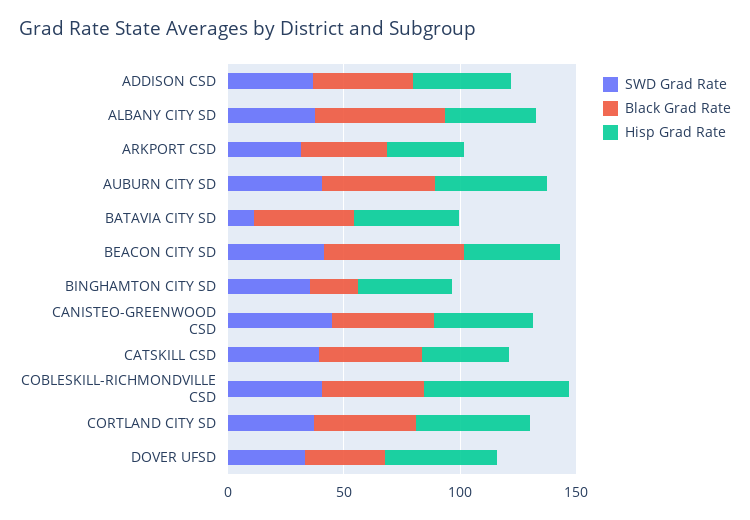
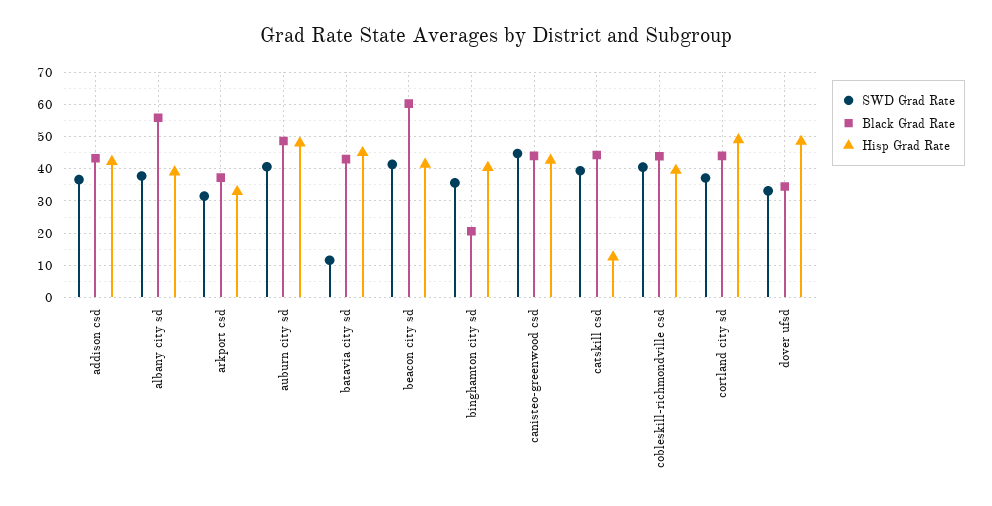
  {
    "SWD Grad Rate": {
      "ADDISON CSD": 36,
      "ALBANY CITY SD": 38,
      "ARKPORT CSD": 32,
      "AUBURN CITY SD": 40,
      "BATAVIA CITY SD": 12,
      "BEACON CITY SD": 42,
      "BINGHAMTON CITY SD": 36,
      "CANISTEO-GREENWOOD CSD": 44,
      "CATSKILL CSD": 40,
      "COBLESKILL-RICHMONDVILLE CSD": 40,
      "CORTLAND CITY SD": 38,
      "DOVER UFSD": 34
    },
    "Black Grad Rate": {
      "ADDISON CSD": 44,
      "ALBANY CITY SD": 56,
      "ARKPORT CSD": 38,
      "AUBURN CITY SD": 48,
      "BATAVIA CITY SD": 44,
      "BEACON CITY SD": 60,
      "BINGHAMTON CITY SD": 20,
      "CANISTEO-GREENWOOD CSD": 44,
      "CATSKILL CSD": 44,
      "COBLESKILL-RICHMONDVILLE CSD": 44,
      "CORTLAND CITY SD": 44,
      "DOVER UFSD": 34
    },
    "Hisp Grad Rate": {
      "ADDISON CSD": 42,
      "ALBANY CITY SD": 40,
      "ARKPORT CSD": 32,
      "AUBURN CITY SD": 48,
      "BATAVIA CITY SD": 46,
      "BEACON CITY SD": 42,
      "BINGHAMTON CITY SD": 40,
      "CANISTEO-GREENWOOD CSD": 42,
-     "CATSKILL CSD": 40,
+     "CATSKILL CSD": 12,
-     "COBLESKILL-RICHMONDVILLE CSD": 60,
+     "COBLESKILL-RICHMONDVILLE CSD": 40,
      "CORTLAND CITY SD": 50,
      "DOVER UFSD": 48
    }
  }

